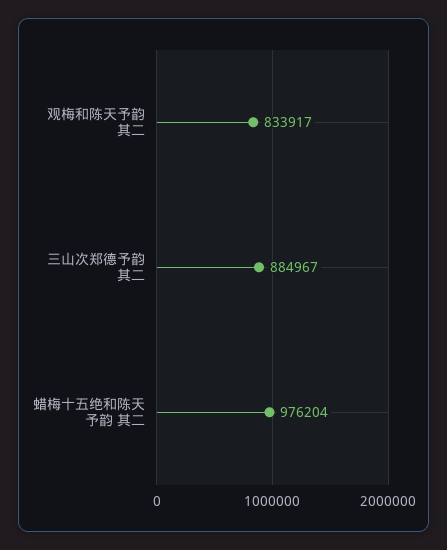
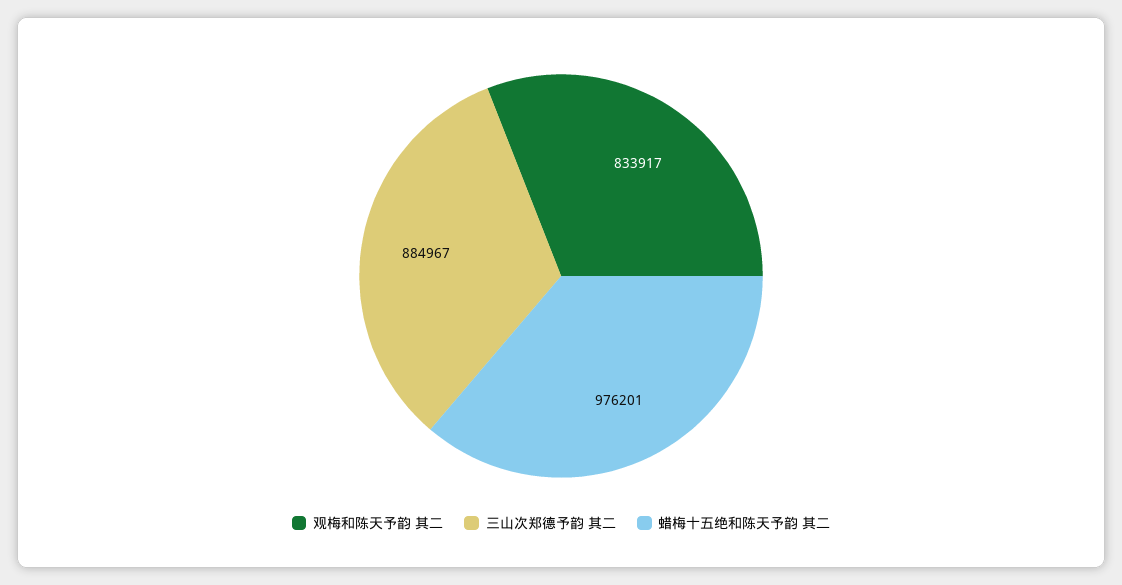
  {
    "观梅和陈天予韵 其二": 833917,
    "三山次郑德予韵 其二": 884967,
-   "蜡梅十五绝和陈天予韵 其二": 976204
+   "蜡梅十五绝和陈天予韵 其二": 976201
  }

